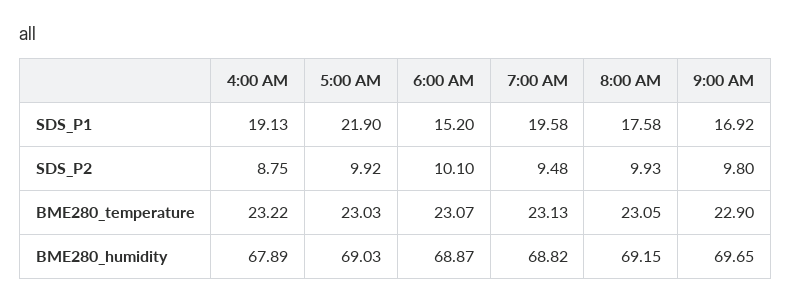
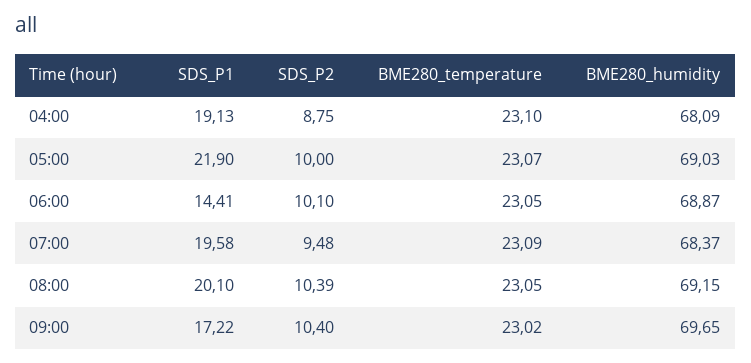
  {
    "4:00 AM": {
      "SDS_P1": 19.13,
      "SDS_P2": 8.75,
-     "BME280_temperature": 23.22,
+     "BME280_temperature": 23.1,
-     "BME280_humidity": 67.89
+     "BME280_humidity": 68.09
    },
    "5:00 AM": {
      "SDS_P1": 21.9,
-     "SDS_P2": 9.92,
+     "SDS_P2": 10,
-     "BME280_temperature": 23.03,
+     "BME280_temperature": 23.07,
      "BME280_humidity": 69.03
    },
    "6:00 AM": {
-     "SDS_P1": 15.2,
+     "SDS_P1": 14.41,
      "SDS_P2": 10.1,
-     "BME280_temperature": 23.07,
+     "BME280_temperature": 23.05,
      "BME280_humidity": 68.87
    },
    "7:00 AM": {
      "SDS_P1": 19.58,
      "SDS_P2": 9.48,
-     "BME280_temperature": 23.13,
+     "BME280_temperature": 23.09,
-     "BME280_humidity": 68.82
+     "BME280_humidity": 68.37
    },
    "8:00 AM": {
-     "SDS_P1": 17.58,
+     "SDS_P1": 20.1,
-     "SDS_P2": 9.93,
+     "SDS_P2": 10.39,
      "BME280_temperature": 23.05,
      "BME280_humidity": 69.15
    },
    "9:00 AM": {
-     "SDS_P1": 16.92,
+     "SDS_P1": 17.22,
-     "SDS_P2": 9.8,
+     "SDS_P2": 10.4,
-     "BME280_temperature": 22.9,
+     "BME280_temperature": 23.02,
      "BME280_humidity": 69.65
    }
  }

